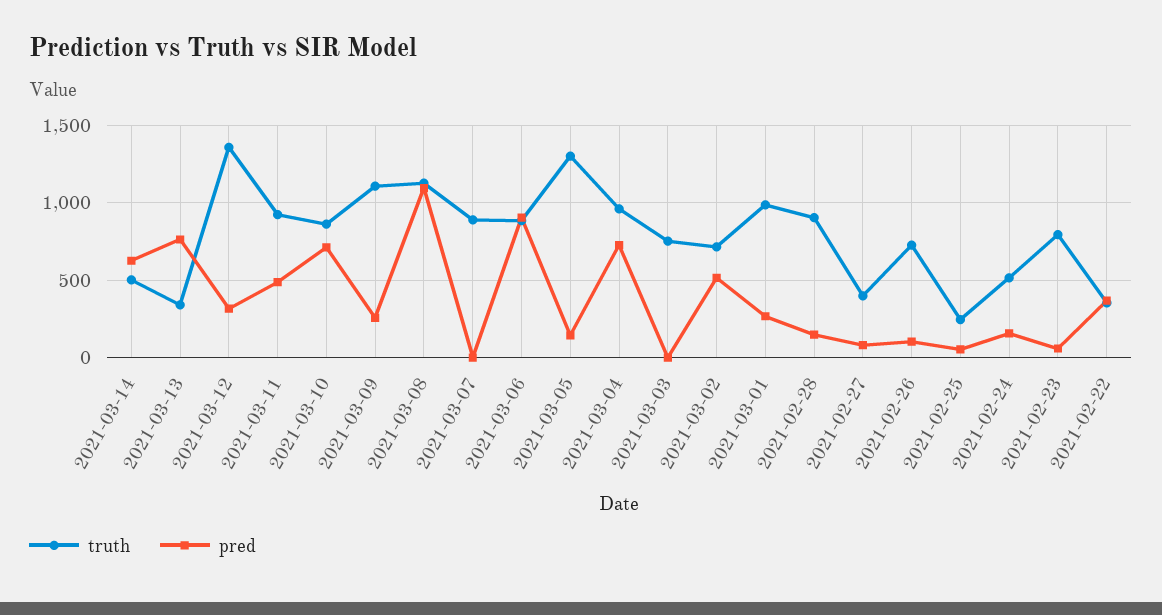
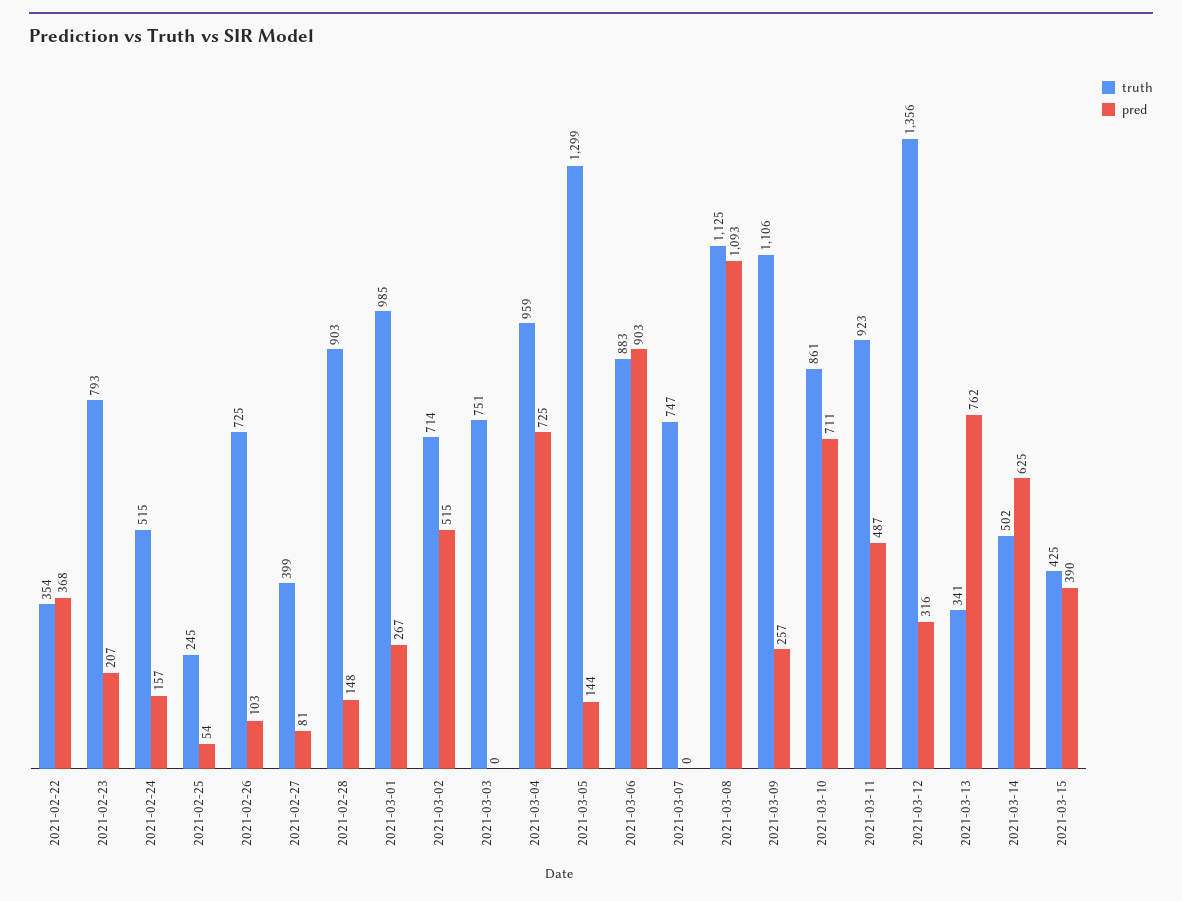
  {
    "truth": {
      "2021-03-14": 502,
      "2021-03-13": 341,
      "2021-03-12": 1356,
      "2021-03-11": 923,
      "2021-03-10": 861,
      "2021-03-09": 1106,
      "2021-03-08": 1125,
-     "2021-03-07": 900,
+     "2021-03-07": 747,
      "2021-03-06": 883,
      "2021-03-05": 1299,
      "2021-03-04": 959,
      "2021-03-03": 751,
      "2021-03-02": 714,
      "2021-03-01": 985,
      "2021-02-28": 903,
      "2021-02-27": 399,
      "2021-02-26": 725,
      "2021-02-25": 245,
      "2021-02-24": 515,
      "2021-02-23": 793,
-     "2021-02-22": 354
+     "2021-02-22": 354,
+     "2021-03-15": 425
    },
    "pred": {
      "2021-03-14": 625,
      "2021-03-13": 762,
      "2021-03-12": 316,
      "2021-03-11": 487,
      "2021-03-10": 711,
      "2021-03-09": 257,
      "2021-03-08": 1093,
      "2021-03-07": 0,
      "2021-03-06": 903,
      "2021-03-05": 144,
      "2021-03-04": 725,
      "2021-03-03": 0,
      "2021-03-02": 515,
      "2021-03-01": 267,
      "2021-02-28": 148,
      "2021-02-27": 81,
      "2021-02-26": 103,
      "2021-02-25": 54,
      "2021-02-24": 157,
-     "2021-02-23": 50,
+     "2021-02-23": 207,
-     "2021-02-22": 368
+     "2021-02-22": 368,
+     "2021-03-15": 390
    }
  }

